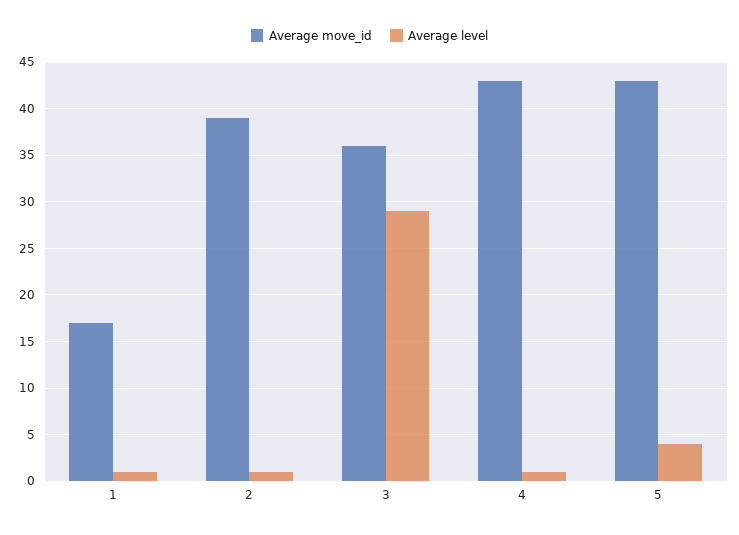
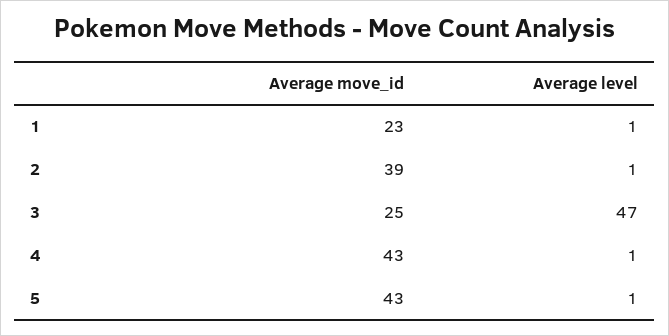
  {
    "Average move_id": {
-     "1": 17,
+     "1": 23,
      "2": 39,
-     "3": 36,
+     "3": 25,
      "4": 43,
      "5": 43
    },
    "Average level": {
      "1": 1,
      "2": 1,
-     "3": 29,
+     "3": 47,
      "4": 1,
-     "5": 4
+     "5": 1
    }
  }

